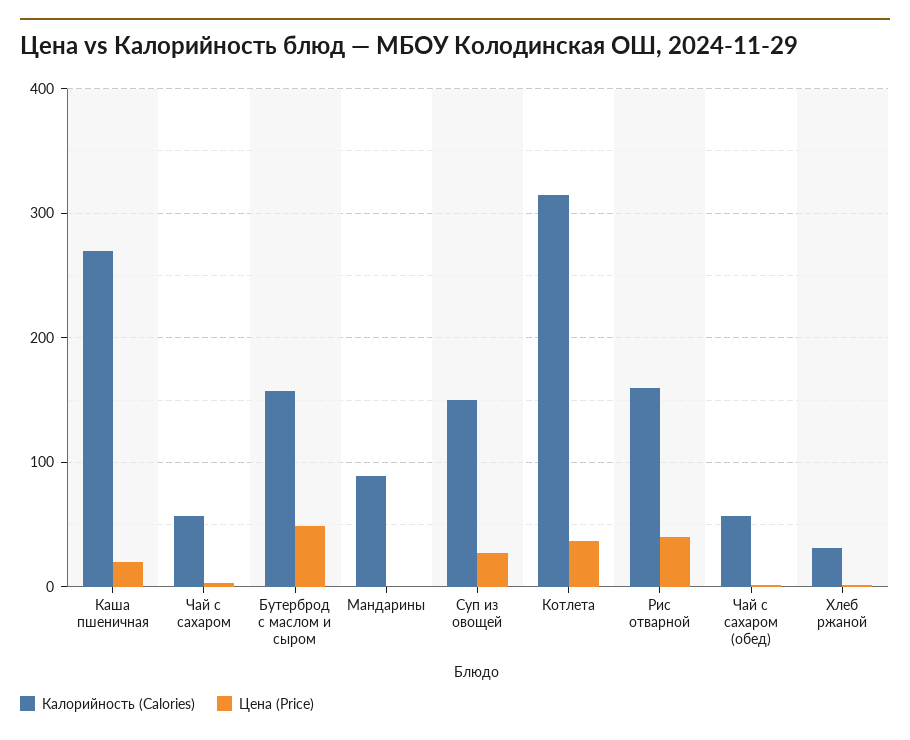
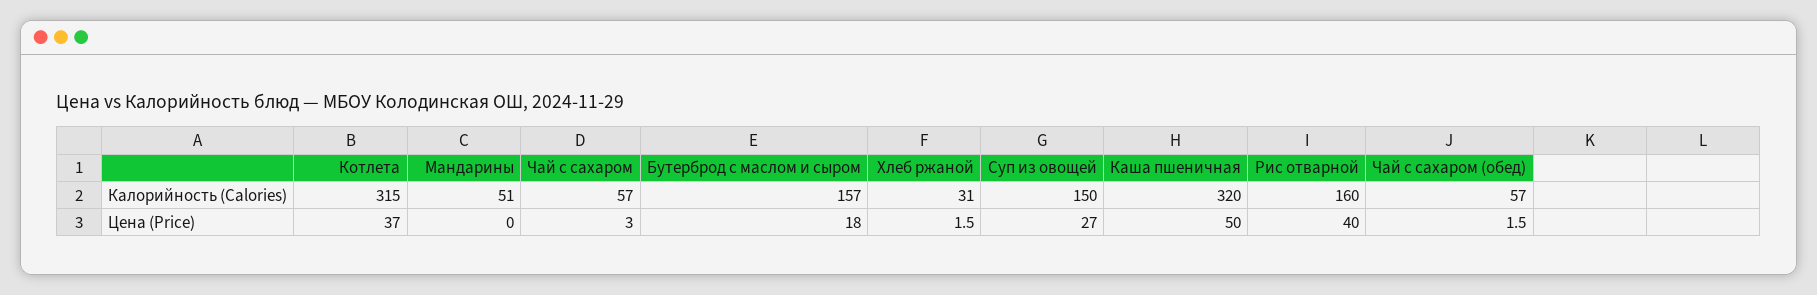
  {
    "Калорийность (Calories)": {
-     "Каша пшеничная": 270,
+     "Каша пшеничная": 320,
      "Чай с сахаром": 57,
      "Бутерброд с маслом и сыром": 157,
-     "Мандарины": 90,
+     "Мандарины": 51,
      "Суп из овощей": 150,
      "Котлета": 315,
      "Рис отварной": 160,
      "Чай с сахаром (обед)": 57,
      "Хлеб ржаной": 31
    },
    "Цена (Price)": {
-     "Каша пшеничная": 20,
+     "Каша пшеничная": 50,
      "Чай с сахаром": 3,
-     "Бутерброд с маслом и сыром": 50,
+     "Бутерброд с маслом и сыром": 18,
      "Мандарины": 0,
      "Суп из овощей": 27,
      "Котлета": 37,
      "Рис отварной": 40,
      "Чай с сахаром (обед)": 1.5,
      "Хлеб ржаной": 1.5
    }
  }

